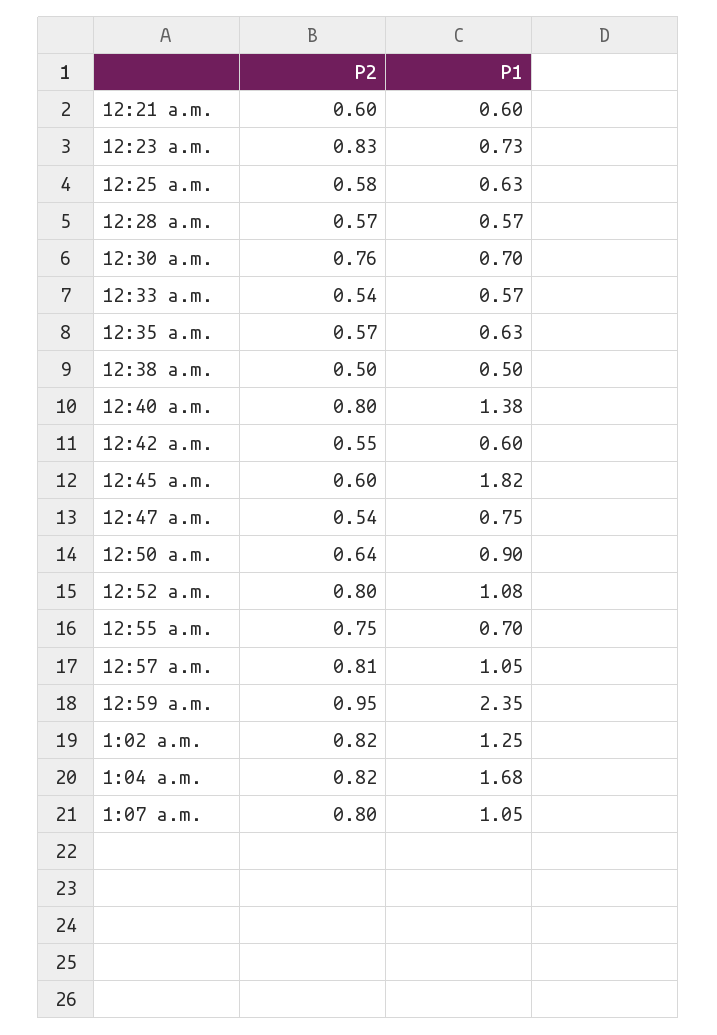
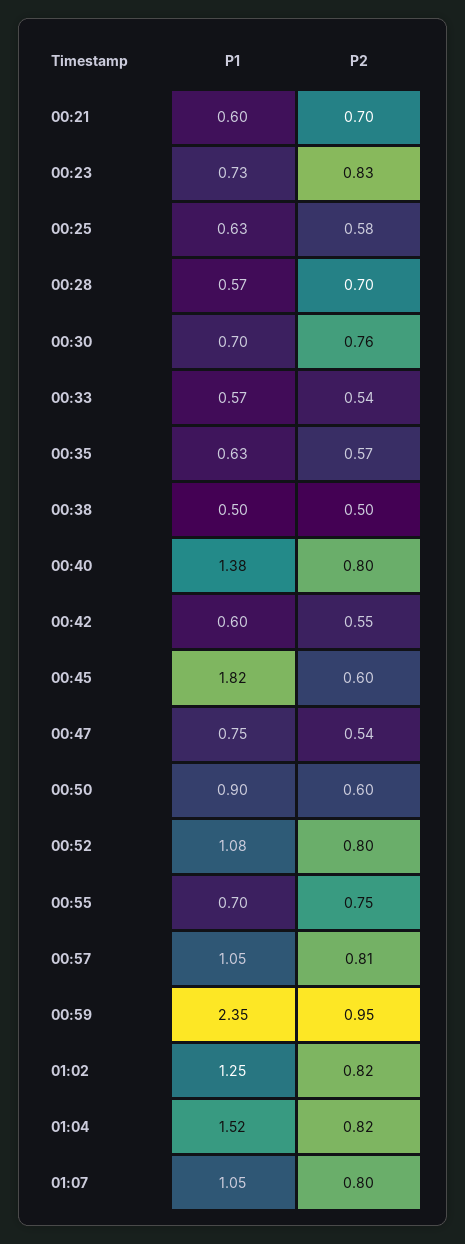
  {
    "P2": {
-     "12:21 a.m.": 0.6,
+     "12:21 a.m.": 0.7,
      "12:23 a.m.": 0.83,
      "12:25 a.m.": 0.58,
-     "12:28 a.m.": 0.57,
+     "12:28 a.m.": 0.7,
      "12:30 a.m.": 0.76,
      "12:33 a.m.": 0.54,
      "12:35 a.m.": 0.57,
      "12:38 a.m.": 0.5,
      "12:40 a.m.": 0.8,
      "12:42 a.m.": 0.55,
      "12:45 a.m.": 0.6,
      "12:47 a.m.": 0.54,
-     "12:50 a.m.": 0.64,
+     "12:50 a.m.": 0.6,
      "12:52 a.m.": 0.8,
      "12:55 a.m.": 0.75,
      "12:57 a.m.": 0.81,
      "12:59 a.m.": 0.95,
      "1:02 a.m.": 0.82,
      "1:04 a.m.": 0.82,
      "1:07 a.m.": 0.8
    },
    "P1": {
      "12:21 a.m.": 0.6,
      "12:23 a.m.": 0.73,
      "12:25 a.m.": 0.63,
      "12:28 a.m.": 0.57,
      "12:30 a.m.": 0.7,
      "12:33 a.m.": 0.57,
      "12:35 a.m.": 0.63,
      "12:38 a.m.": 0.5,
      "12:40 a.m.": 1.38,
      "12:42 a.m.": 0.6,
      "12:45 a.m.": 1.82,
      "12:47 a.m.": 0.75,
      "12:50 a.m.": 0.9,
      "12:52 a.m.": 1.08,
      "12:55 a.m.": 0.7,
      "12:57 a.m.": 1.05,
      "12:59 a.m.": 2.35,
      "1:02 a.m.": 1.25,
-     "1:04 a.m.": 1.68,
+     "1:04 a.m.": 1.52,
      "1:07 a.m.": 1.05
    }
  }

